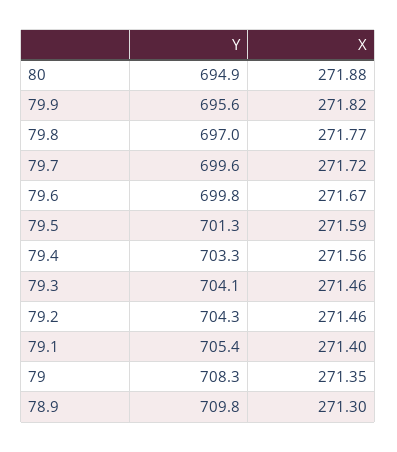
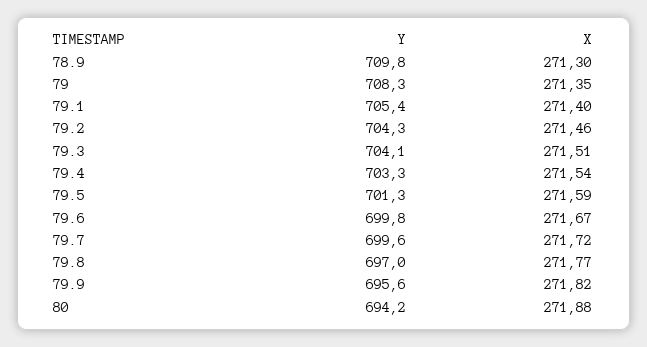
  {
    "Y": {
-     "80": 694.9,
+     "80": 694.2,
      "79.9": 695.6,
      "79.8": 697,
      "79.7": 699.6,
      "79.6": 699.8,
      "79.5": 701.3,
      "79.4": 703.3,
      "79.3": 704.1,
      "79.2": 704.3,
      "79.1": 705.4,
      "79": 708.3,
      "78.9": 709.8
    },
    "X": {
      "80": 271.88,
      "79.9": 271.82,
      "79.8": 271.77,
      "79.7": 271.72,
      "79.6": 271.67,
      "79.5": 271.59,
-     "79.4": 271.56,
+     "79.4": 271.54,
-     "79.3": 271.46,
+     "79.3": 271.51,
      "79.2": 271.46,
      "79.1": 271.4,
      "79": 271.35,
      "78.9": 271.3
    }
  }

